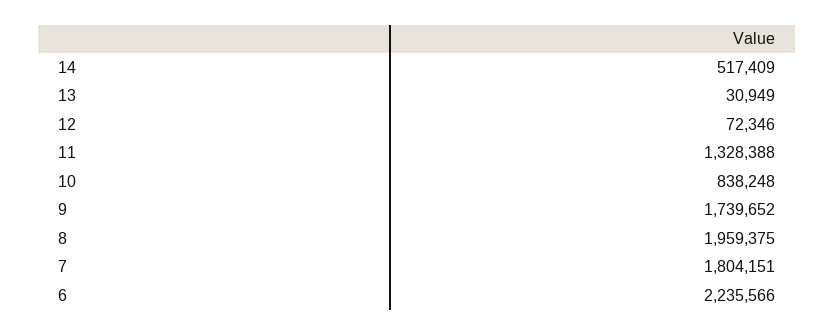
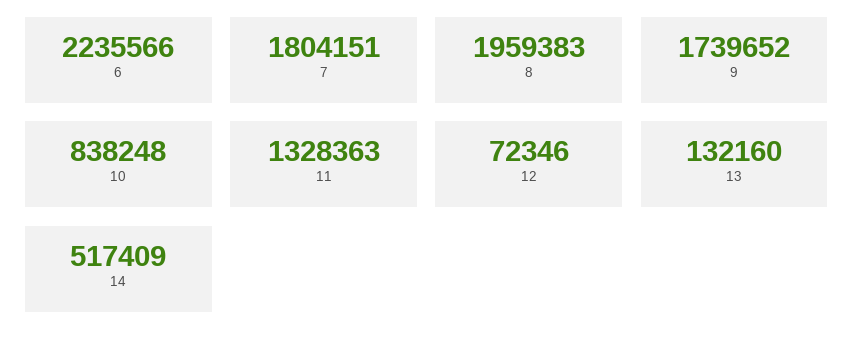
  {
    "14": 517409,
-   "13": 30949,
+   "13": 132160,
    "12": 72346,
-   "11": 1328388,
+   "11": 1328363,
    "10": 838248,
    "9": 1739652,
-   "8": 1959375,
+   "8": 1959383,
    "7": 1804151,
    "6": 2235566
  }

